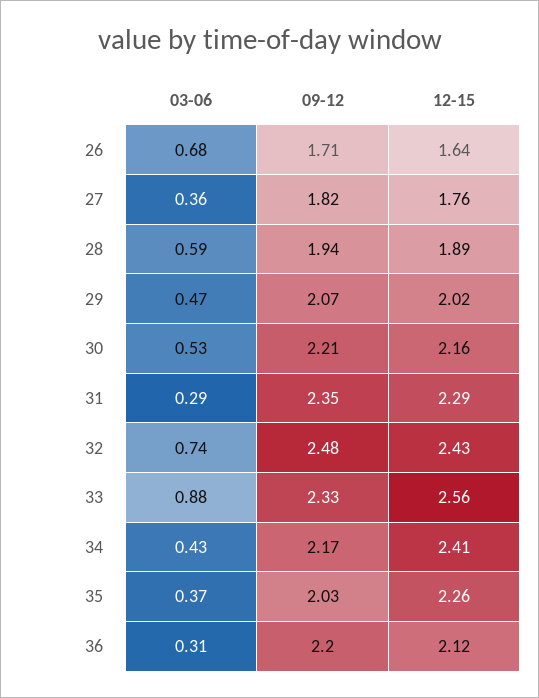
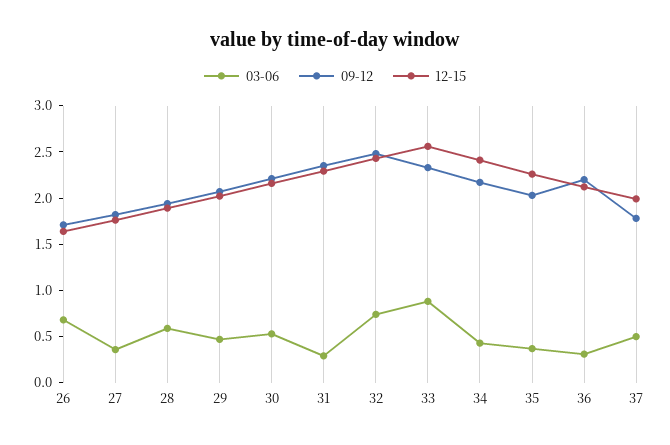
  {
    "03-06": {
      "26": 0.68,
      "27": 0.36,
      "28": 0.59,
      "29": 0.47,
      "30": 0.53,
      "31": 0.29,
      "32": 0.74,
      "33": 0.88,
      "34": 0.43,
      "35": 0.37,
-     "36": 0.31
+     "36": 0.31,
+     "37": 0.5
    },
    "09-12": {
      "26": 1.71,
      "27": 1.82,
      "28": 1.94,
      "29": 2.07,
      "30": 2.21,
      "31": 2.35,
      "32": 2.48,
      "33": 2.33,
      "34": 2.17,
      "35": 2.03,
-     "36": 2.2
+     "36": 2.2,
+     "37": 1.8
    },
    "12-15": {
      "26": 1.64,
      "27": 1.76,
      "28": 1.89,
      "29": 2.02,
      "30": 2.16,
      "31": 2.29,
      "32": 2.43,
      "33": 2.56,
      "34": 2.41,
      "35": 2.26,
-     "36": 2.12
+     "36": 2.12,
+     "37": 2
    }
  }

